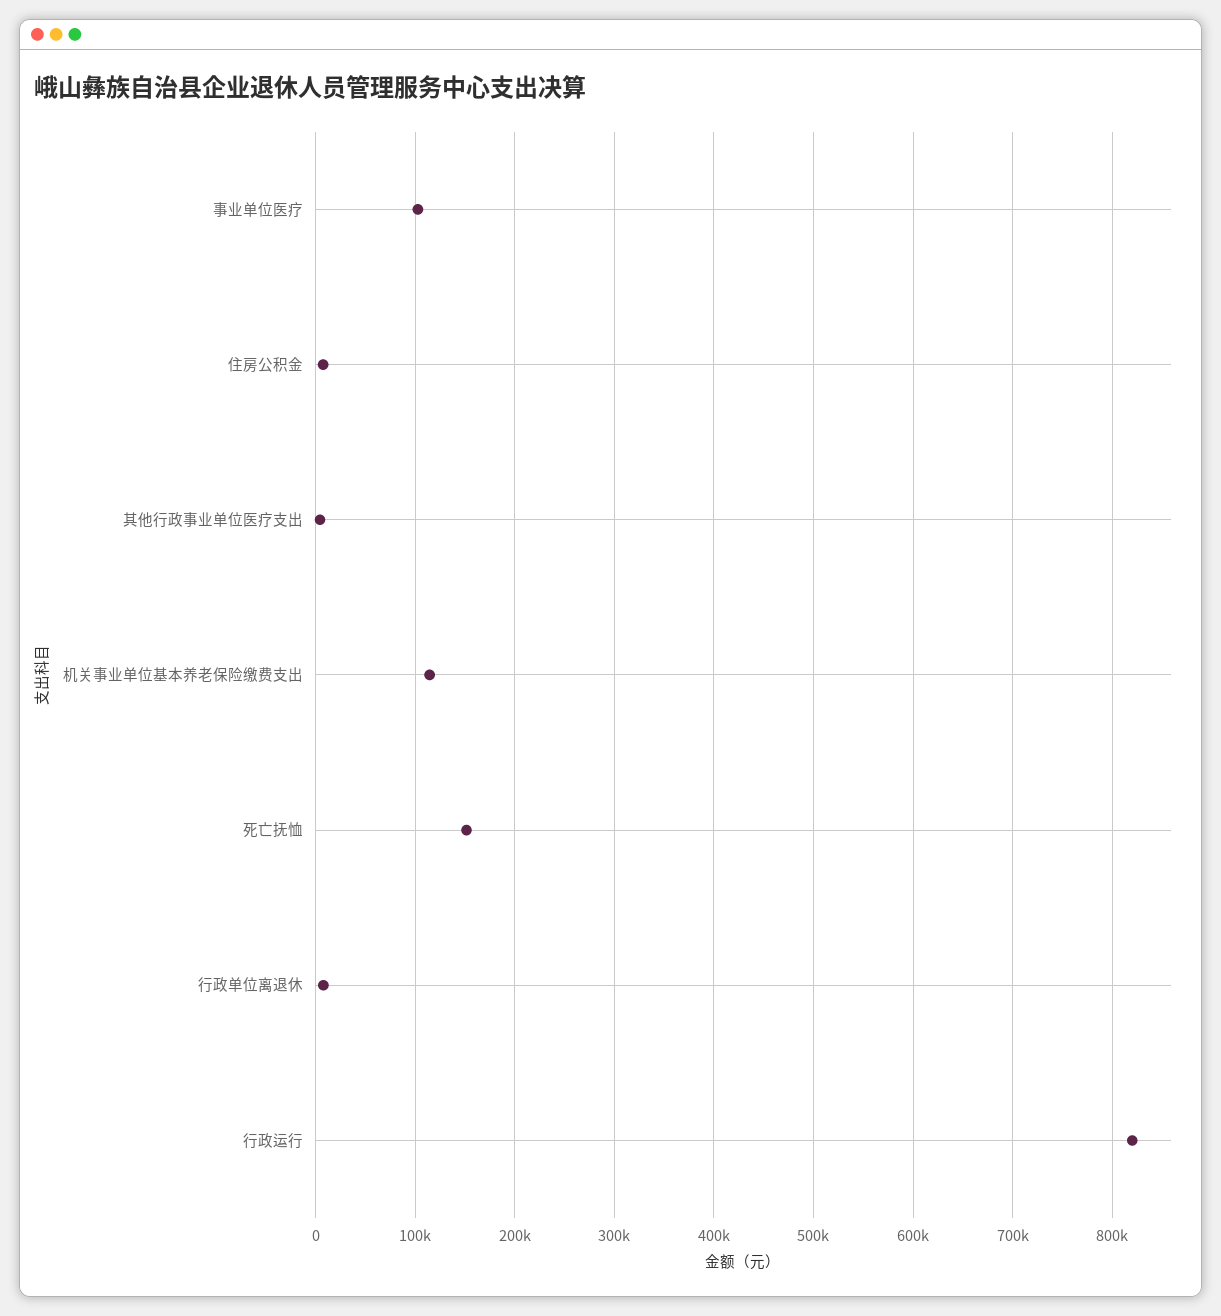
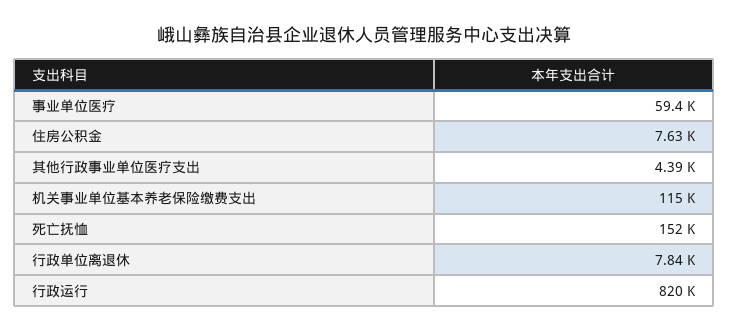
  {
-   "事业单位医疗": 100000,
+   "事业单位医疗": 59400,
    "住房公积金": 7630,
    "其他行政事业单位医疗支出": 4390,
    "机关事业单位基本养老保险缴费支出": 115000,
    "死亡抚恤": 152000,
    "行政单位离退休": 7840,
    "行政运行": 820000
  }

